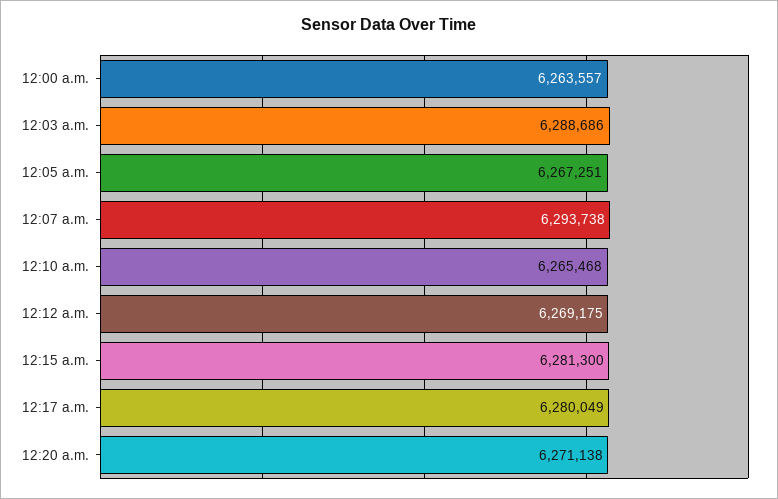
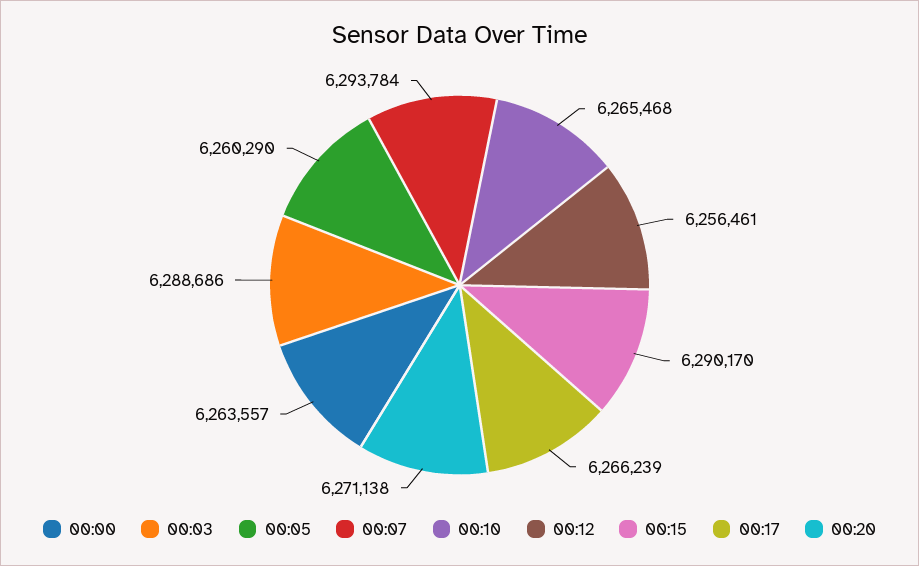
  {
    "12:00 a.m.": 6263557,
    "12:03 a.m.": 6288686,
-   "12:05 a.m.": 6267251,
+   "12:05 a.m.": 6260290,
-   "12:07 a.m.": 6293738,
+   "12:07 a.m.": 6293784,
    "12:10 a.m.": 6265468,
-   "12:12 a.m.": 6269175,
+   "12:12 a.m.": 6256461,
-   "12:15 a.m.": 6281300,
+   "12:15 a.m.": 6290170,
-   "12:17 a.m.": 6280049,
+   "12:17 a.m.": 6266239,
    "12:20 a.m.": 6271138
  }

